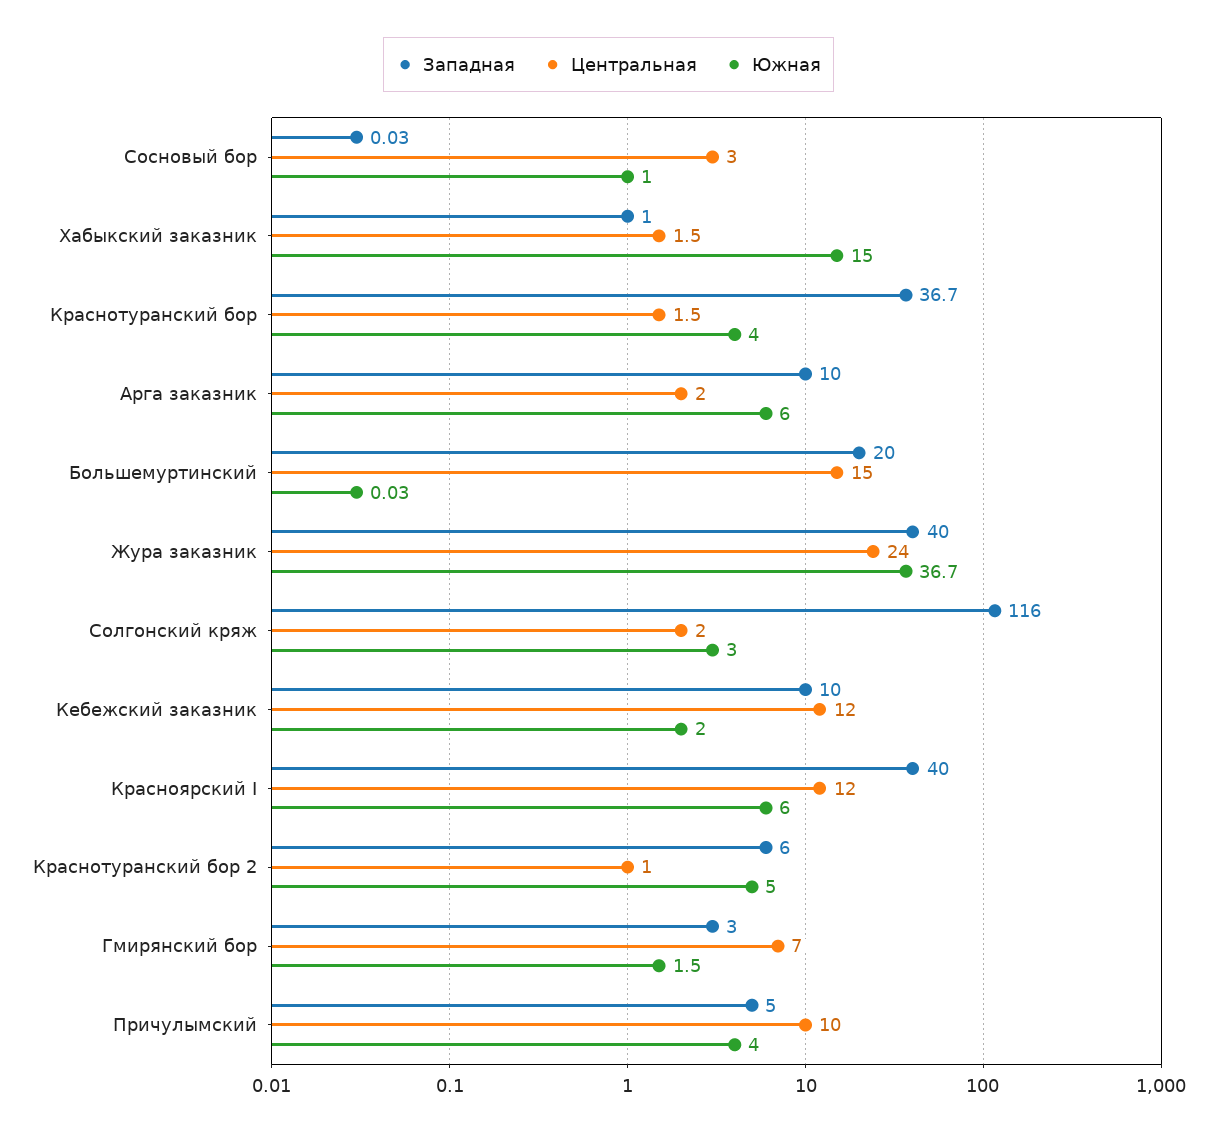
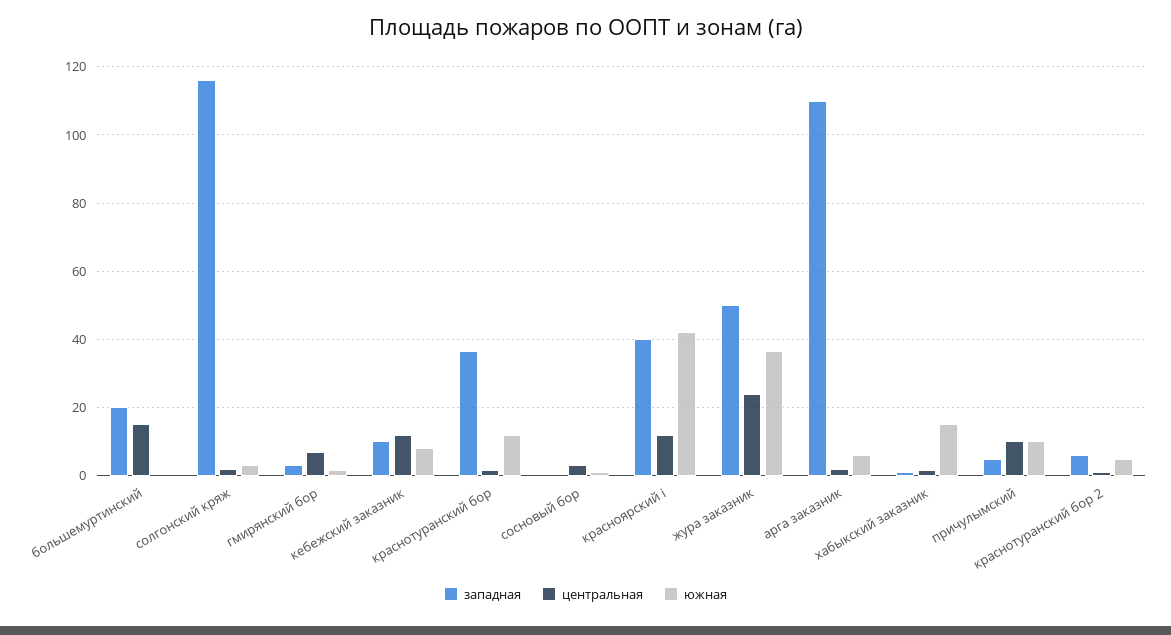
  {
    "Западная": {
      "Сосновый бор": 0.03,
      "Хабыкский заказник": 1,
      "Краснотуранский бор": 36.7,
-     "Арга заказник": 10,
+     "Арга заказник": 110,
      "Большемуртинский": 20,
-     "Жура заказник": 40,
+     "Жура заказник": 50,
      "Солгонский кряж": 116,
      "Кебежский заказник": 10,
      "Красноярский I": 40,
      "Краснотуранский бор 2": 6,
      "Гмирянский бор": 3,
      "Причулымский": 5
    },
    "Центральная": {
      "Сосновый бор": 3,
      "Хабыкский заказник": 1.5,
      "Краснотуранский бор": 1.5,
      "Арга заказник": 2,
      "Большемуртинский": 15,
      "Жура заказник": 24,
      "Солгонский кряж": 2,
      "Кебежский заказник": 12,
      "Красноярский I": 12,
      "Краснотуранский бор 2": 1,
      "Гмирянский бор": 7,
      "Причулымский": 10
    },
    "Южная": {
      "Сосновый бор": 1,
      "Хабыкский заказник": 15,
-     "Краснотуранский бор": 4,
+     "Краснотуранский бор": 12,
      "Арга заказник": 6,
      "Большемуртинский": 0.03,
      "Жура заказник": 36.7,
      "Солгонский кряж": 3,
-     "Кебежский заказник": 2,
+     "Кебежский заказник": 8,
-     "Красноярский I": 6,
+     "Красноярский I": 42,
      "Краснотуранский бор 2": 5,
      "Гмирянский бор": 1.5,
-     "Причулымский": 4
+     "Причулымский": 10
    }
  }

